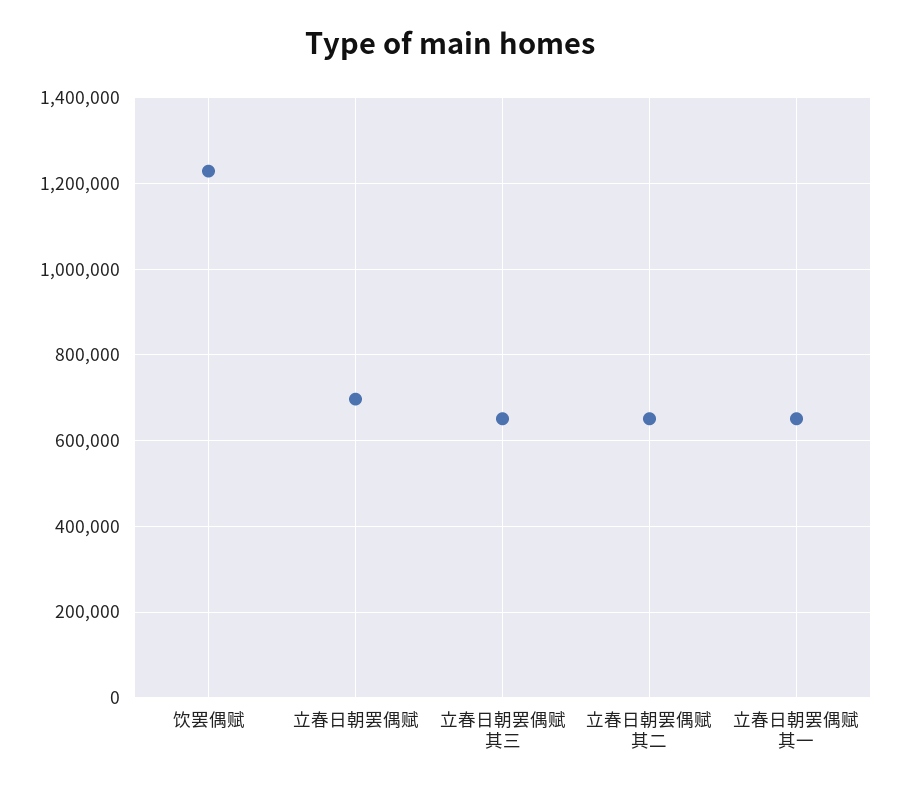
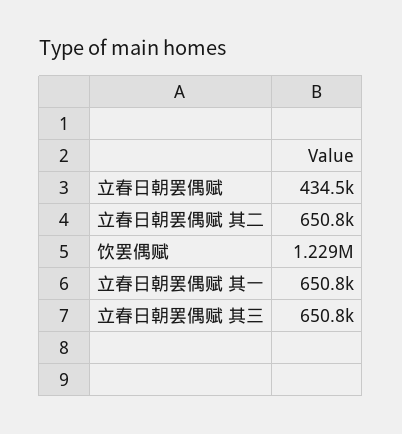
  {
    "饮罢偶赋": 1229000,
-   "立春日朝罢偶赋": 700000,
+   "立春日朝罢偶赋": 434500,
    "立春日朝罢偶赋 其三": 650800,
    "立春日朝罢偶赋 其二": 650800,
    "立春日朝罢偶赋 其一": 650800
  }

